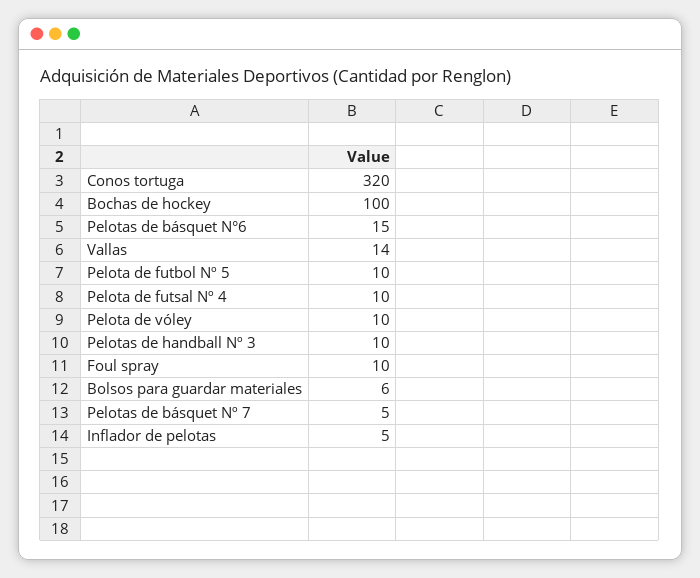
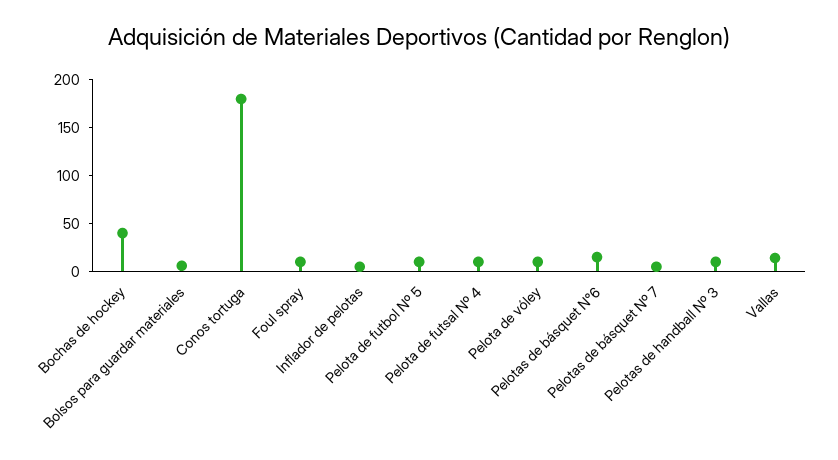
  {
-   "Conos tortuga": 320,
+   "Conos tortuga": 180,
-   "Bochas de hockey": 100,
+   "Bochas de hockey": 40,
    "Pelotas de básquet N°6": 15,
    "Vallas": 14,
    "Pelota de futbol Nº 5": 10,
    "Pelota de futsal Nº 4": 10,
    "Pelota de vóley": 10,
    "Pelotas de handball Nº 3": 10,
    "Foul spray": 10,
    "Bolsos para guardar materiales": 6,
    "Pelotas de básquet Nº 7": 5,
    "Inflador de pelotas": 5
  }

